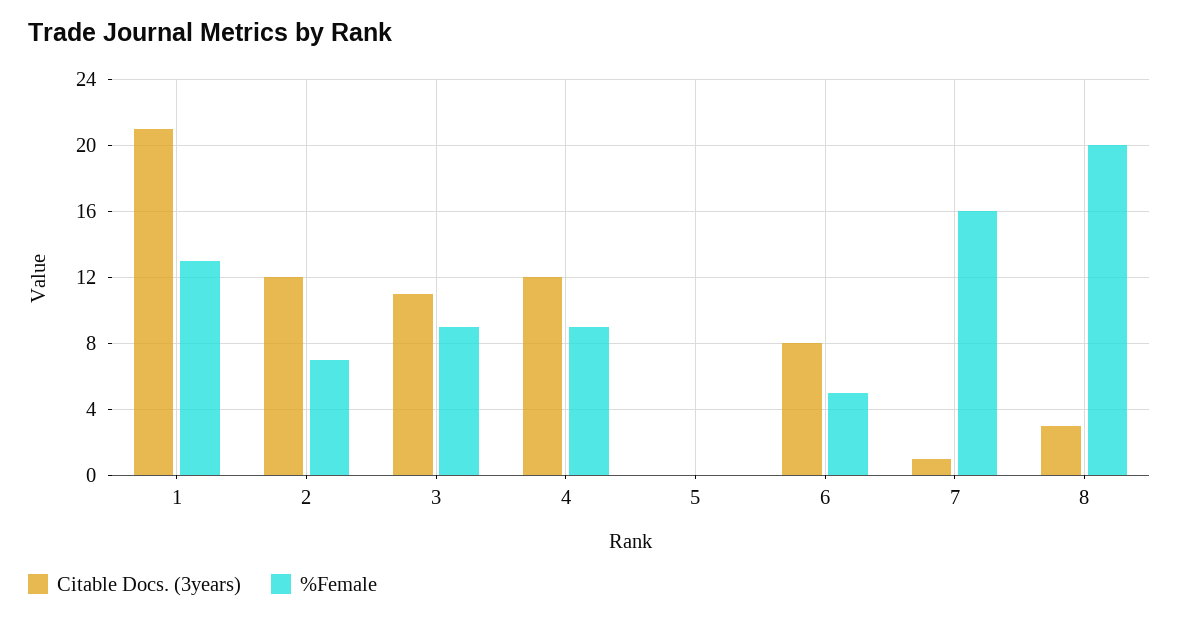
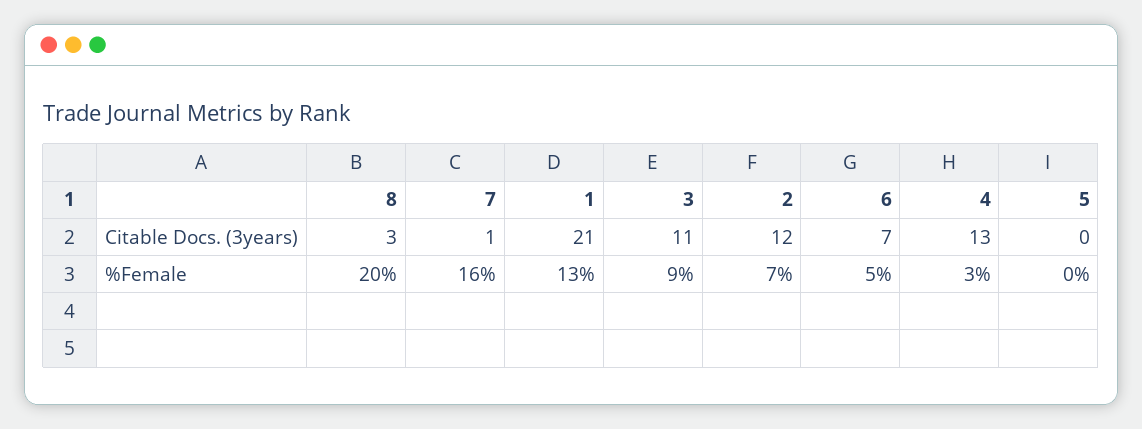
  {
    "Citable Docs. (3years)": {
      "1": 21,
      "2": 12,
      "3": 11,
-     "4": 12,
+     "4": 13,
      "5": 0,
-     "6": 8,
+     "6": 7,
      "7": 1,
      "8": 3
    },
    "%Female": {
      "1": 13,
      "2": 7,
      "3": 9,
-     "4": 9,
+     "4": 3,
      "5": 0,
      "6": 5,
      "7": 16,
      "8": 20
    }
  }

